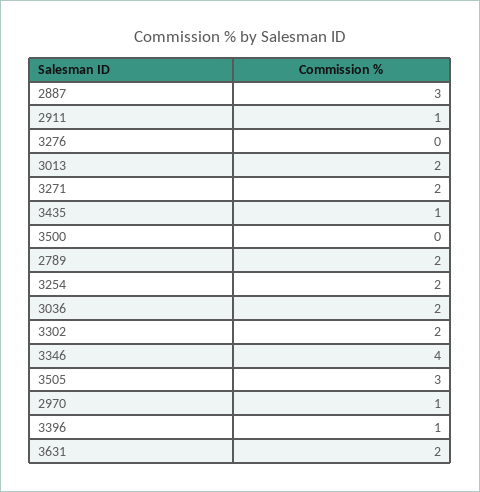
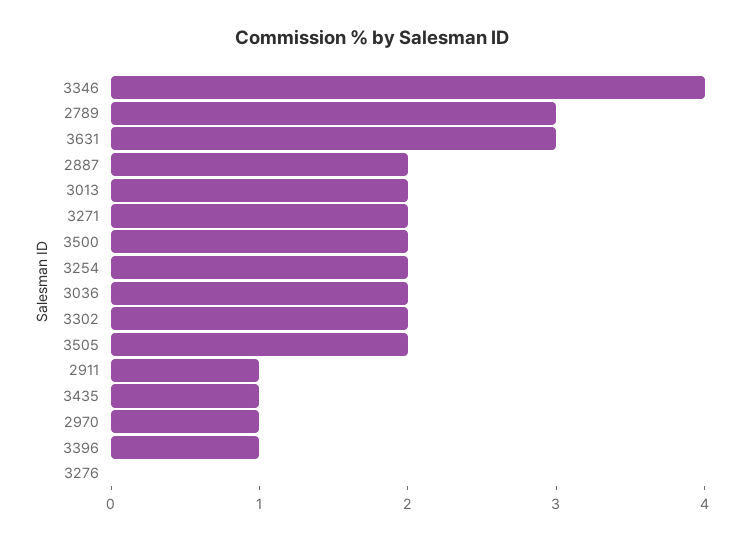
  {
-   "2887": 3,
+   "2887": 2,
    "2911": 1,
    "3276": 0,
    "3013": 2,
    "3271": 2,
    "3435": 1,
-   "3500": 0,
+   "3500": 2,
-   "2789": 2,
+   "2789": 3,
    "3254": 2,
    "3036": 2,
    "3302": 2,
    "3346": 4,
-   "3505": 3,
+   "3505": 2,
    "2970": 1,
    "3396": 1,
-   "3631": 2
+   "3631": 3
  }

